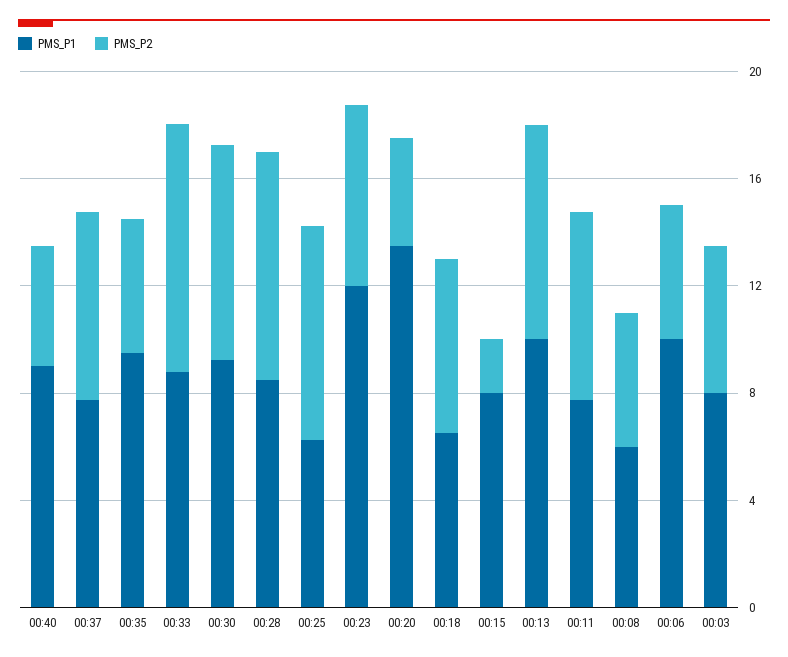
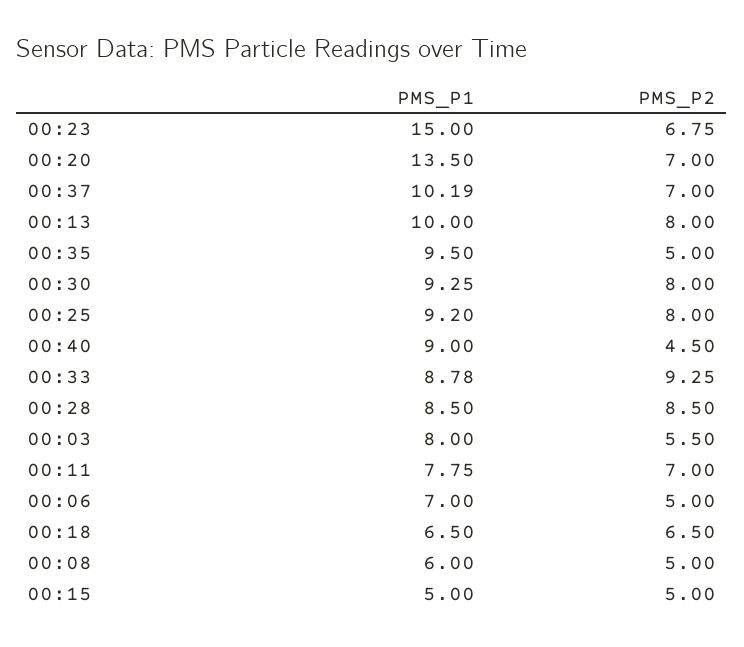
  {
    "PMS_P1": {
      "00:40": 9,
-     "00:37": 8,
+     "00:37": 10.19,
      "00:35": 9.5,
      "00:33": 8.78,
      "00:30": 9.25,
      "00:28": 8.5,
-     "00:25": 6,
+     "00:25": 9.2,
-     "00:23": 12,
+     "00:23": 15,
      "00:20": 13.5,
      "00:18": 6.5,
-     "00:15": 8,
+     "00:15": 5,
      "00:13": 10,
      "00:11": 7.75,
      "00:08": 6,
-     "00:06": 10,
+     "00:06": 7,
      "00:03": 8
    },
    "PMS_P2": {
      "00:40": 4.5,
      "00:37": 7,
      "00:35": 5,
      "00:33": 9.25,
      "00:30": 8,
      "00:28": 8.5,
      "00:25": 8,
      "00:23": 6.75,
-     "00:20": 4,
+     "00:20": 7,
      "00:18": 6.5,
-     "00:15": 2,
+     "00:15": 5,
      "00:13": 8,
      "00:11": 7,
      "00:08": 5,
      "00:06": 5,
      "00:03": 5.5
    }
  }

